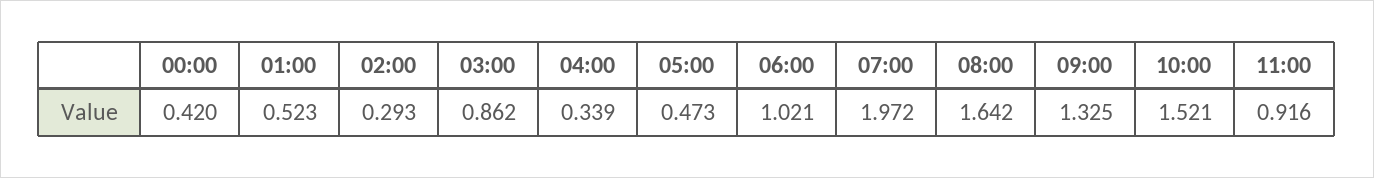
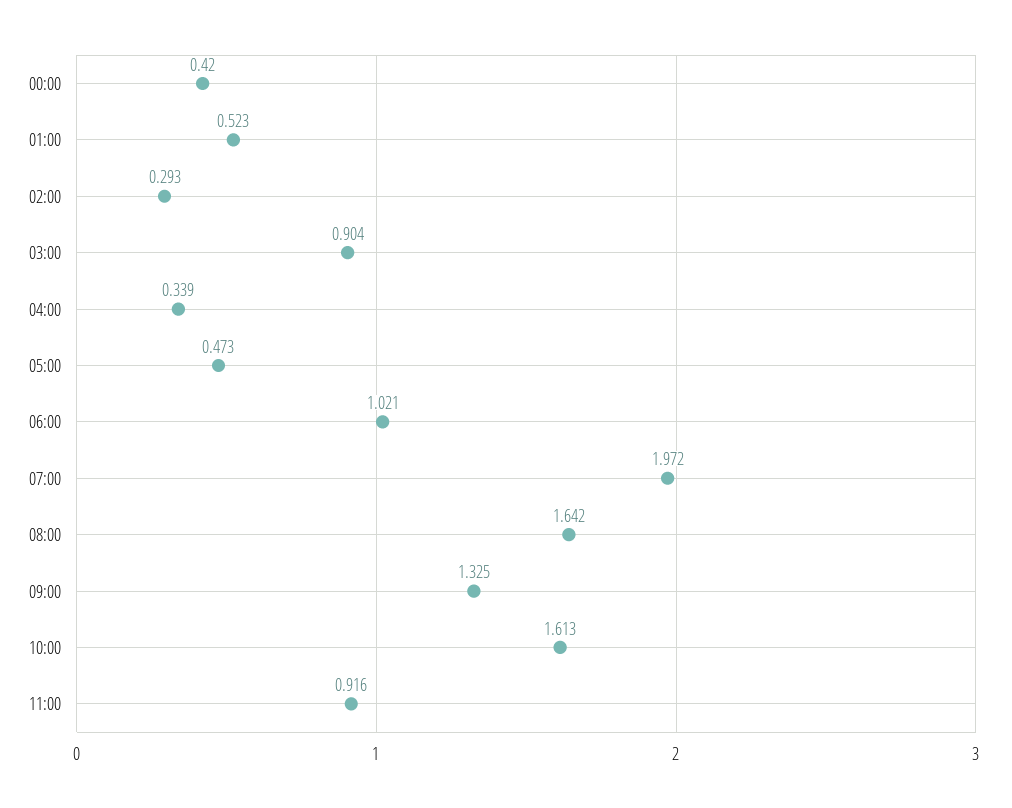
  {
    "00:00": 0.42,
    "01:00": 0.523,
    "02:00": 0.293,
-   "03:00": 0.862,
+   "03:00": 0.904,
    "04:00": 0.339,
    "05:00": 0.473,
    "06:00": 1.021,
    "07:00": 1.972,
    "08:00": 1.642,
    "09:00": 1.325,
-   "10:00": 1.521,
+   "10:00": 1.613,
    "11:00": 0.916
  }

